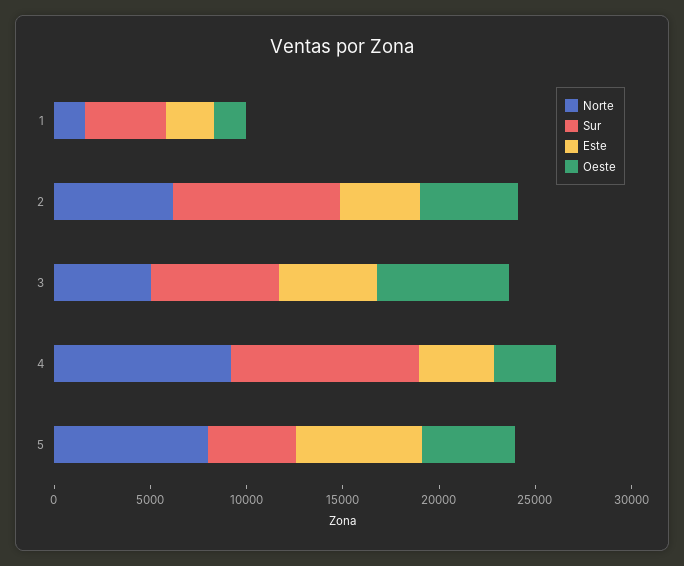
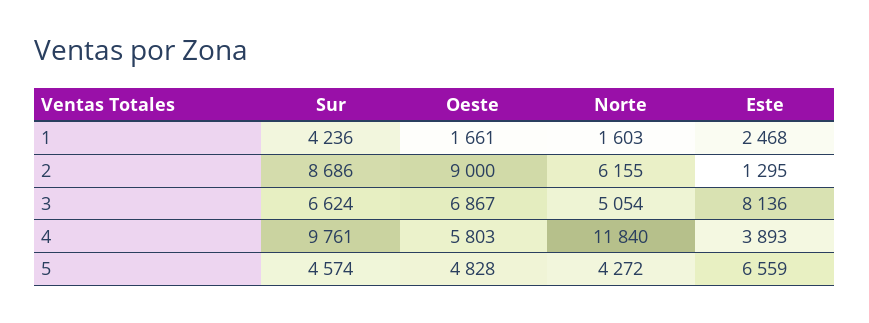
  {
    "Norte": {
      "1": 1603,
      "2": 6155,
      "3": 5054,
-     "4": 9000,
+     "4": 11840,
-     "5": 8000
+     "5": 4272
    },
    "Sur": {
      "1": 4236,
      "2": 8686,
      "3": 6624,
      "4": 9761,
      "5": 4574
    },
    "Este": {
      "1": 2468,
-     "2": 4000,
+     "2": 1295,
-     "3": 5000,
+     "3": 8136,
      "4": 3893,
      "5": 6559
    },
    "Oeste": {
      "1": 1661,
-     "2": 5000,
+     "2": 9000,
      "3": 6867,
-     "4": 3000,
+     "4": 5803,
      "5": 4828
    }
  }

